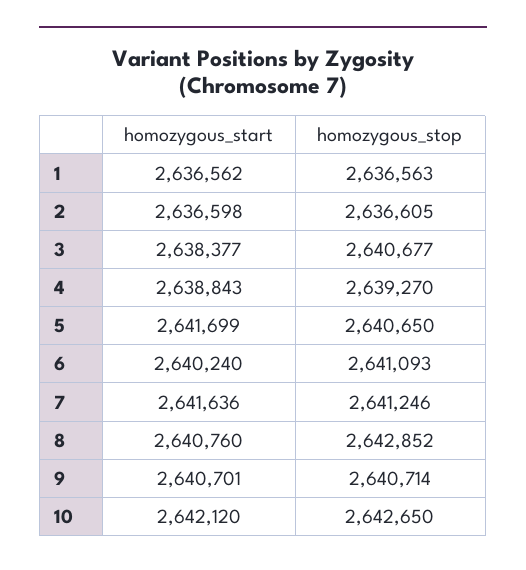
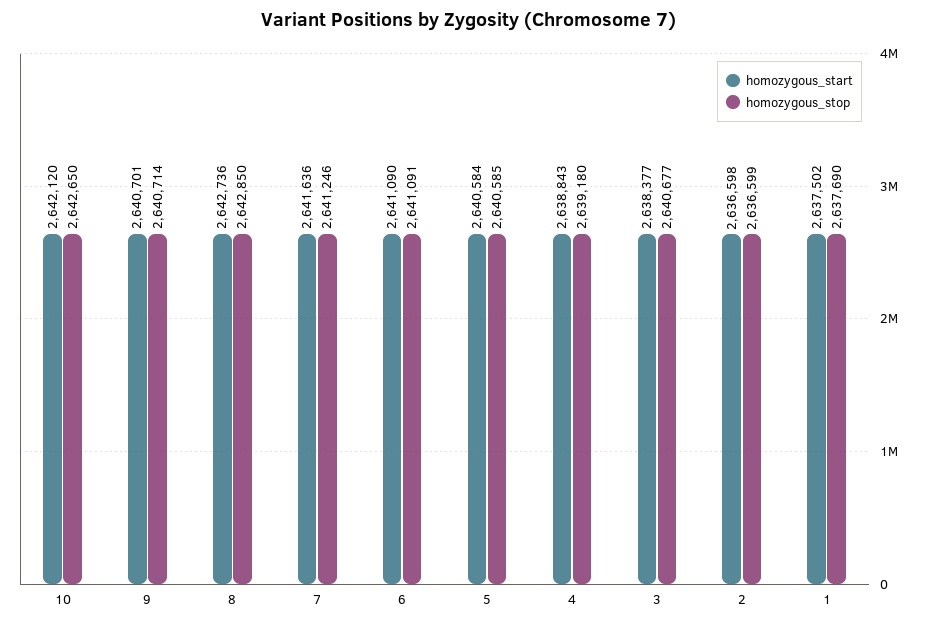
  {
    "homozygous_start": {
-     "1": 2636562,
+     "1": 2637502,
      "2": 2636598,
      "3": 2638377,
      "4": 2638843,
-     "5": 2641699,
+     "5": 2640584,
-     "6": 2640240,
+     "6": 2641090,
      "7": 2641636,
-     "8": 2640760,
+     "8": 2642736,
      "9": 2640701,
      "10": 2642120
    },
    "homozygous_stop": {
-     "1": 2636563,
+     "1": 2637690,
-     "2": 2636605,
+     "2": 2636599,
      "3": 2640677,
-     "4": 2639270,
+     "4": 2639180,
-     "5": 2640650,
+     "5": 2640585,
-     "6": 2641093,
+     "6": 2641091,
      "7": 2641246,
-     "8": 2642852,
+     "8": 2642850,
      "9": 2640714,
      "10": 2642650
    }
  }

